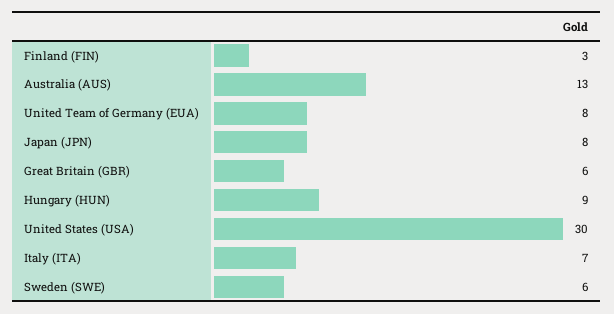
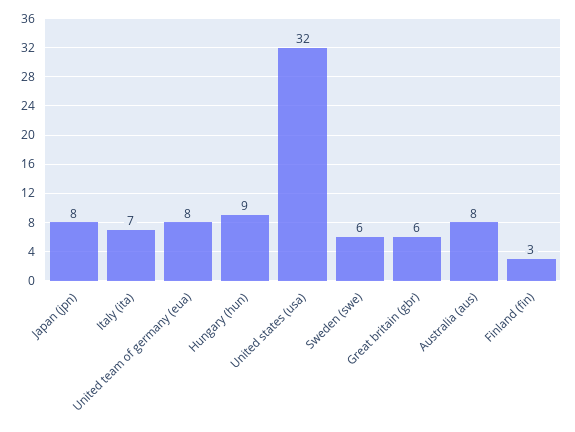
  {
    "Finland (FIN)": 3,
-   "Australia (AUS)": 13,
+   "Australia (AUS)": 8,
    "United Team of Germany (EUA)": 8,
    "Japan (JPN)": 8,
    "Great Britain (GBR)": 6,
    "Hungary (HUN)": 9,
-   "United States (USA)": 30,
+   "United States (USA)": 32,
    "Italy (ITA)": 7,
    "Sweden (SWE)": 6
  }

